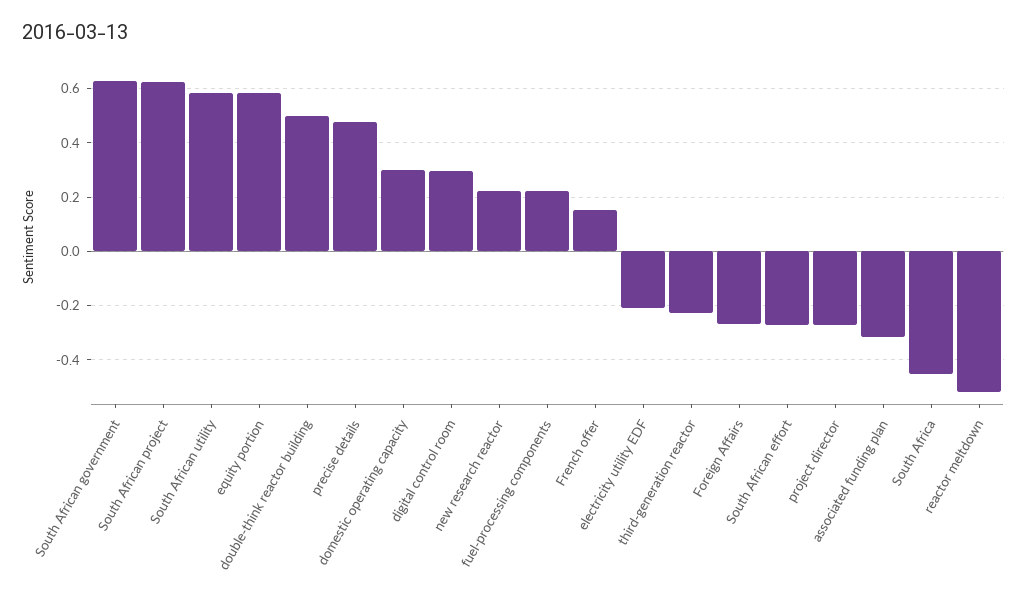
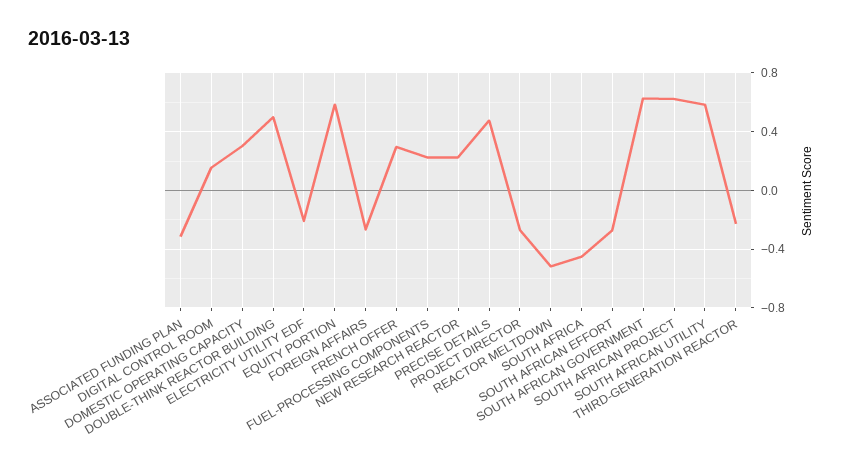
  {
    "South African government": 0.625,
    "South African project": 0.625,
    "South African utility": 0.575,
    "equity portion": 0.575,
    "double-think reactor building": 0.5,
    "precise details": 0.475,
    "domestic operating capacity": 0.3,
-   "digital control room": 0.3,
+   "digital control room": 0.15,
    "new research reactor": 0.225,
    "fuel-processing components": 0.225,
-   "French offer": 0.15,
+   "French offer": 0.3,
    "electricity utility EDF": -0.2,
    "third-generation reactor": -0.225,
    "Foreign Affairs": -0.275,
    "South African effort": -0.275,
    "project director": -0.275,
    "associated funding plan": -0.325,
    "South Africa": -0.45,
    "reactor meltdown": -0.525
  }

